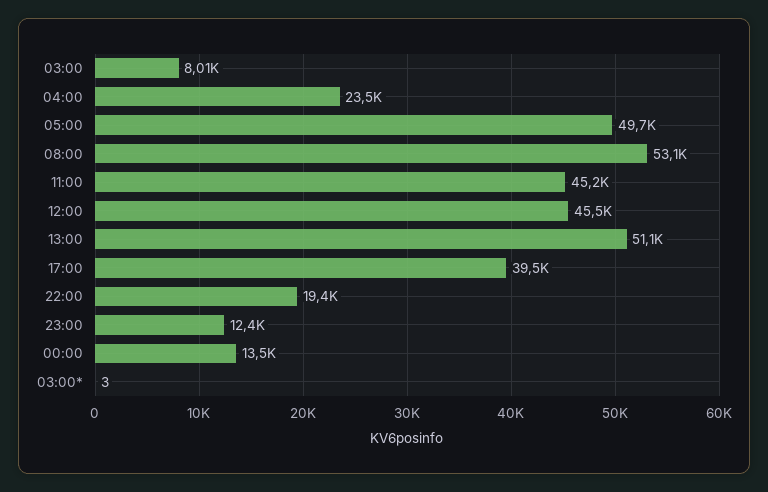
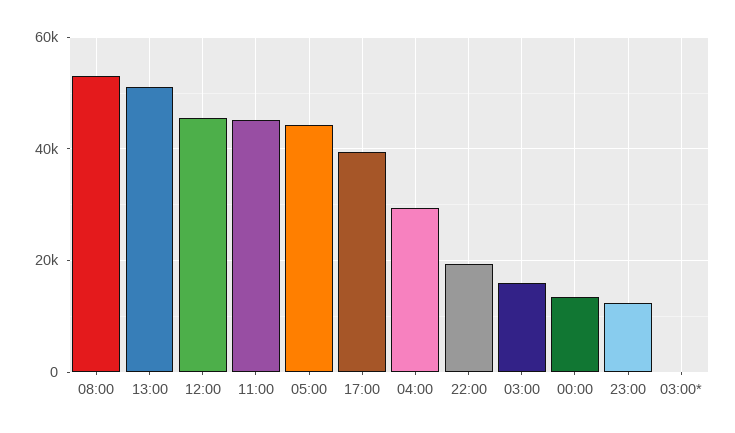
  {
-   "03:00": 8010,
+   "03:00": 16000,
-   "04:00": 23500,
+   "04:00": 30000,
-   "05:00": 49700,
+   "05:00": 44000,
    "08:00": 53100,
    "11:00": 45200,
    "12:00": 45500,
    "13:00": 51100,
    "17:00": 39500,
    "22:00": 19400,
    "23:00": 12400,
    "00:00": 13500,
    "03:00*": 3
  }

